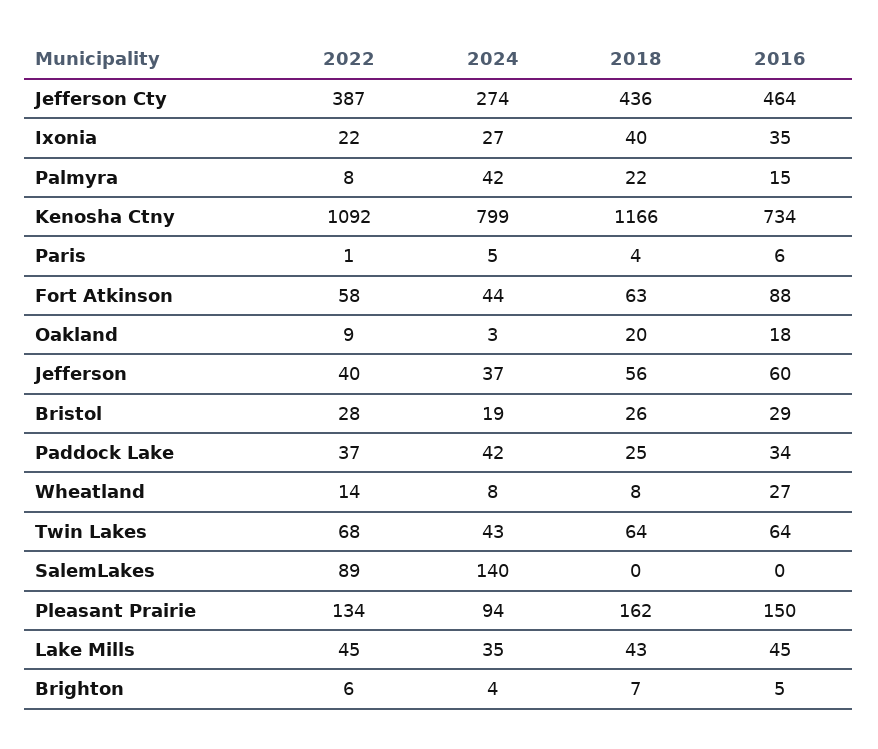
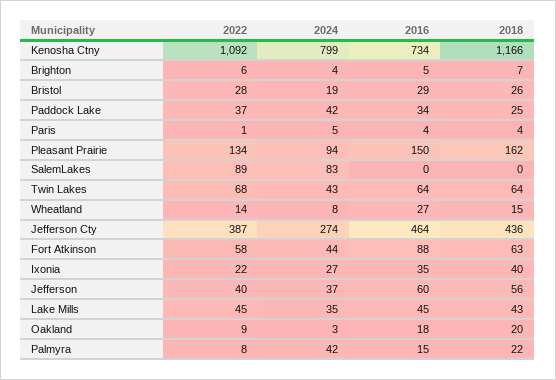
  {
    "2022": {
      "Jefferson Cty": 387,
      "Ixonia": 22,
      "Palmyra": 8,
      "Kenosha Ctny": 1092,
      "Paris": 1,
      "Fort Atkinson": 58,
      "Oakland": 9,
      "Jefferson": 40,
      "Bristol": 28,
      "Paddock Lake": 37,
      "Wheatland": 14,
      "Twin Lakes": 68,
      "SalemLakes": 89,
      "Pleasant Prairie": 134,
      "Lake Mills": 45,
      "Brighton": 6
    },
    "2024": {
      "Jefferson Cty": 274,
      "Ixonia": 27,
      "Palmyra": 42,
      "Kenosha Ctny": 799,
      "Paris": 5,
      "Fort Atkinson": 44,
      "Oakland": 3,
      "Jefferson": 37,
      "Bristol": 19,
      "Paddock Lake": 42,
      "Wheatland": 8,
      "Twin Lakes": 43,
-     "SalemLakes": 140,
+     "SalemLakes": 83,
      "Pleasant Prairie": 94,
      "Lake Mills": 35,
      "Brighton": 4
    },
    "2018": {
      "Jefferson Cty": 436,
      "Ixonia": 40,
      "Palmyra": 22,
      "Kenosha Ctny": 1166,
      "Paris": 4,
      "Fort Atkinson": 63,
      "Oakland": 20,
      "Jefferson": 56,
      "Bristol": 26,
      "Paddock Lake": 25,
-     "Wheatland": 8,
+     "Wheatland": 15,
      "Twin Lakes": 64,
      "SalemLakes": 0,
      "Pleasant Prairie": 162,
      "Lake Mills": 43,
      "Brighton": 7
    },
    "2016": {
      "Jefferson Cty": 464,
      "Ixonia": 35,
      "Palmyra": 15,
      "Kenosha Ctny": 734,
-     "Paris": 6,
+     "Paris": 4,
      "Fort Atkinson": 88,
      "Oakland": 18,
      "Jefferson": 60,
      "Bristol": 29,
      "Paddock Lake": 34,
      "Wheatland": 27,
      "Twin Lakes": 64,
      "SalemLakes": 0,
      "Pleasant Prairie": 150,
      "Lake Mills": 45,
      "Brighton": 5
    }
  }

